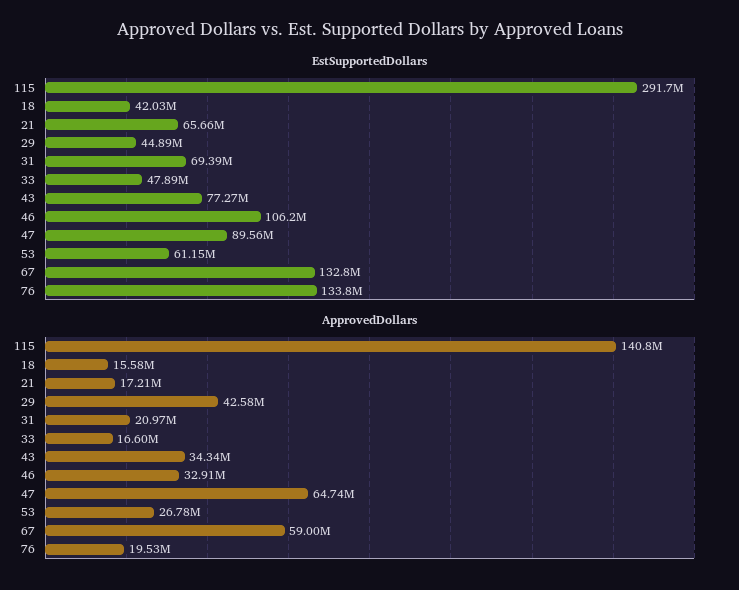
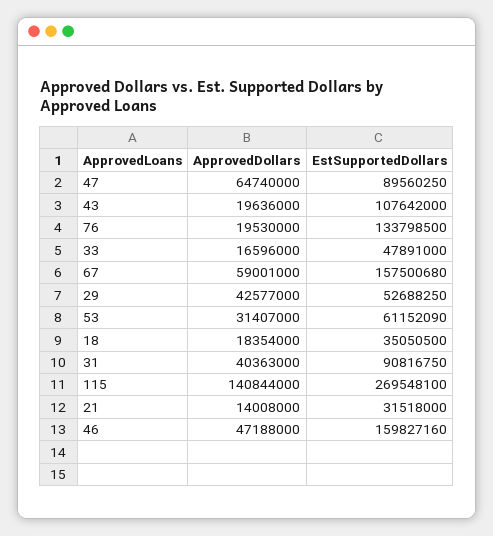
  {
    "EstSupportedDollars": {
-     "115": 291700000,
+     "115": 269548100,
-     "18": 42030000,
+     "18": 35050500,
-     "21": 65660000,
+     "21": 31518000,
-     "29": 44890000,
+     "29": 52688250,
-     "31": 69390000,
+     "31": 90816750,
      "33": 47891000,
-     "43": 77270000,
+     "43": 107642000,
-     "46": 106200000,
+     "46": 159827160,
      "47": 89560250,
      "53": 61152090,
-     "67": 132800000,
+     "67": 157500680,
      "76": 133798500
    },
    "ApprovedDollars": {
      "115": 140844000,
-     "18": 15580000,
+     "18": 18354000,
-     "21": 17210000,
+     "21": 14008000,
      "29": 42577000,
-     "31": 20970000,
+     "31": 40363000,
      "33": 16596000,
-     "43": 34340000,
+     "43": 19636000,
-     "46": 32910000,
+     "46": 47188000,
      "47": 64740000,
-     "53": 26780000,
+     "53": 31407000,
      "67": 59001000,
      "76": 19530000
    }
  }

